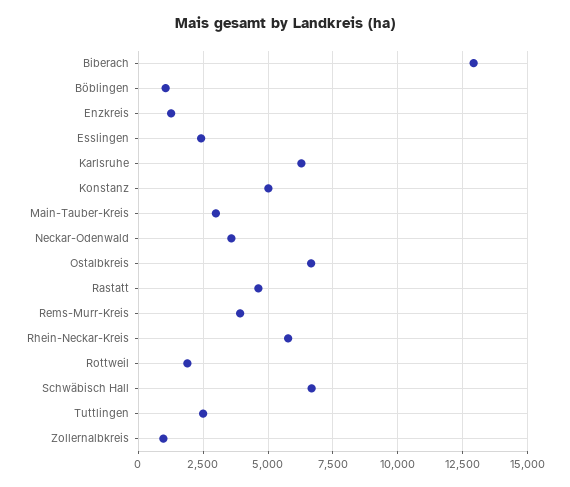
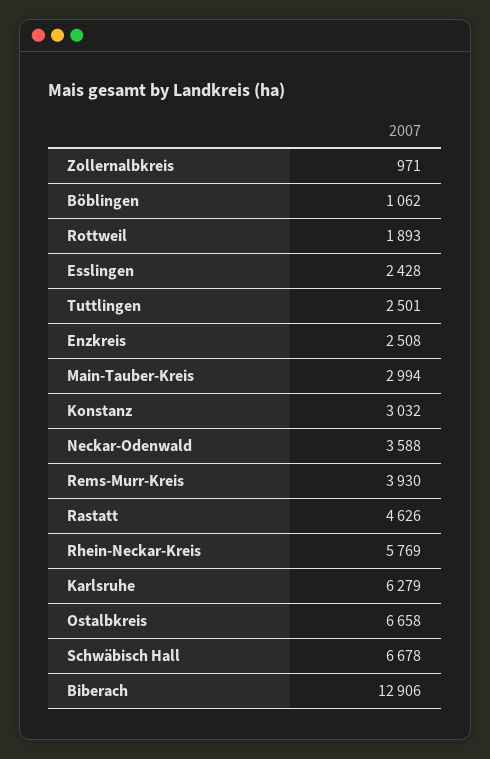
  {
    "Biberach": 12906,
    "Böblingen": 1062,
-   "Enzkreis": 1250,
+   "Enzkreis": 2508,
    "Esslingen": 2428,
    "Karlsruhe": 6279,
-   "Konstanz": 5000,
+   "Konstanz": 3032,
    "Main-Tauber-Kreis": 2994,
    "Neckar-Odenwald": 3588,
    "Ostalbkreis": 6658,
    "Rastatt": 4626,
    "Rems-Murr-Kreis": 3930,
    "Rhein-Neckar-Kreis": 5769,
    "Rottweil": 1893,
    "Schwäbisch Hall": 6678,
    "Tuttlingen": 2501,
    "Zollernalbkreis": 971
  }

